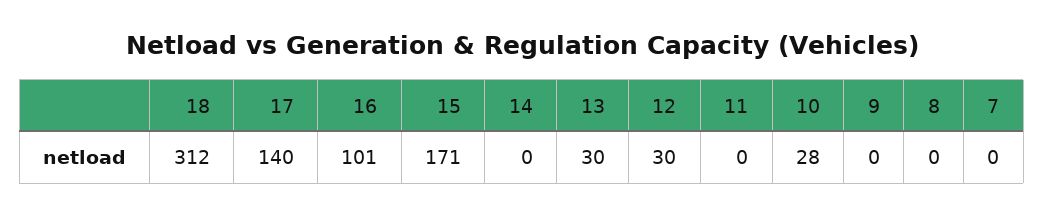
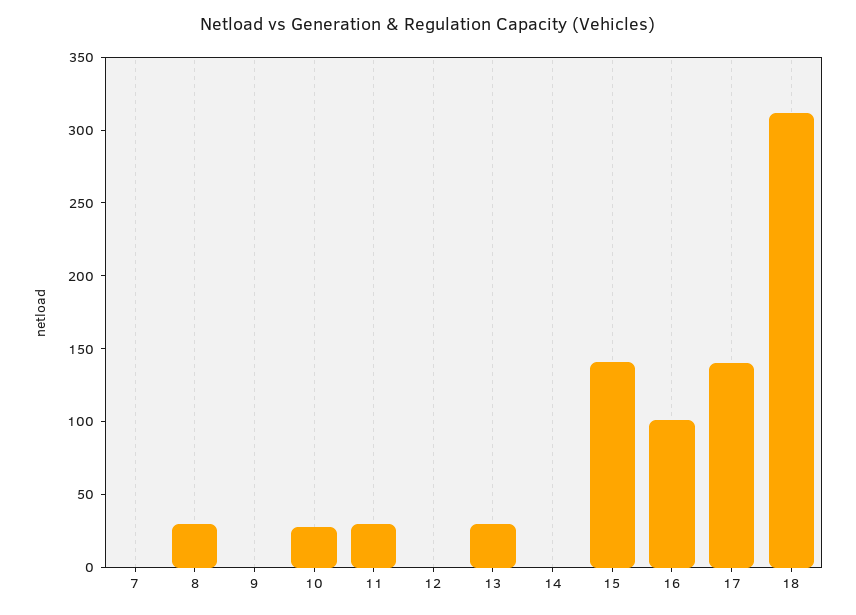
  {
    "18": 312,
    "17": 140,
    "16": 101,
-   "15": 171,
+   "15": 140,
    "14": 0,
    "13": 30,
-   "12": 30,
+   "12": 0,
-   "11": 0,
+   "11": 30,
    "10": 28,
    "9": 0,
-   "8": 0,
+   "8": 30,
    "7": 0
  }

